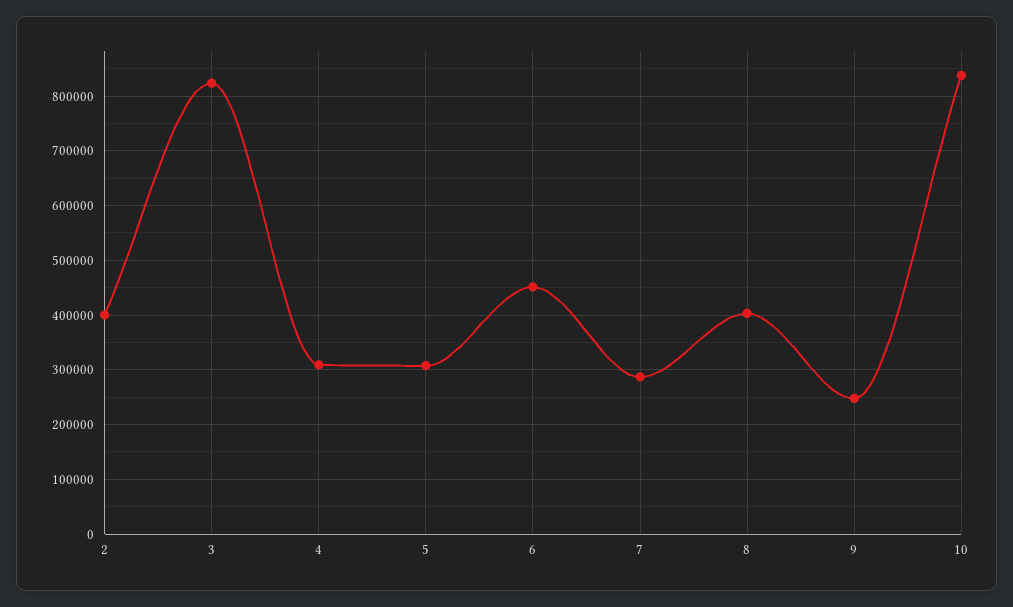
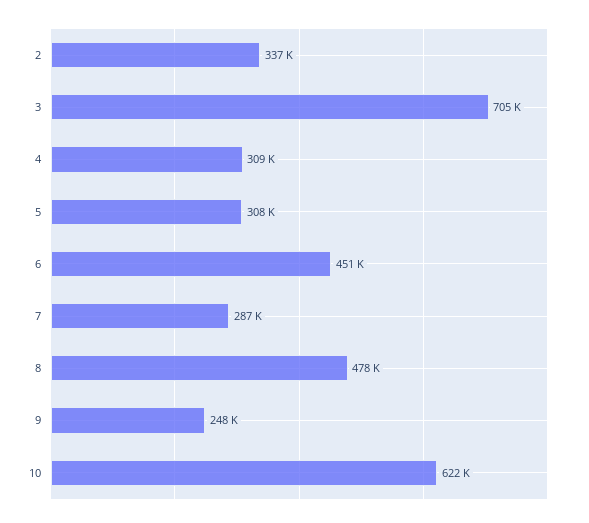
  {
-   "2": 400000,
+   "2": 337000,
-   "3": 820000,
+   "3": 705000,
    "4": 309000,
    "5": 308000,
    "6": 451000,
    "7": 287000,
-   "8": 400000,
+   "8": 478000,
    "9": 248000,
-   "10": 840000
+   "10": 622000
  }

